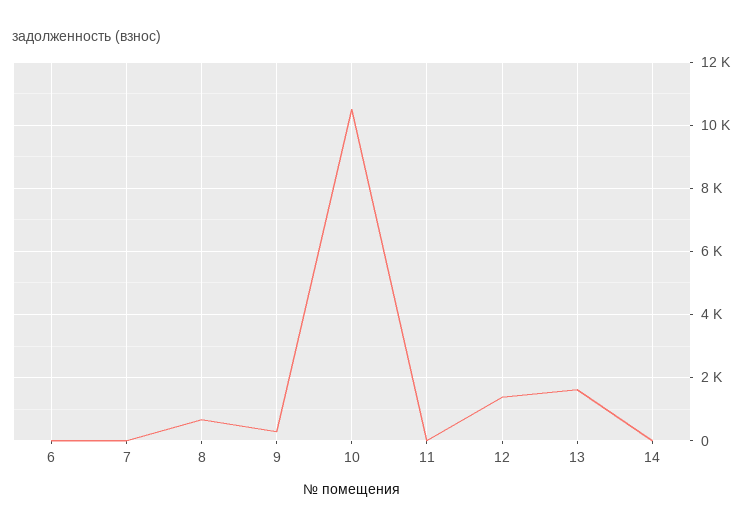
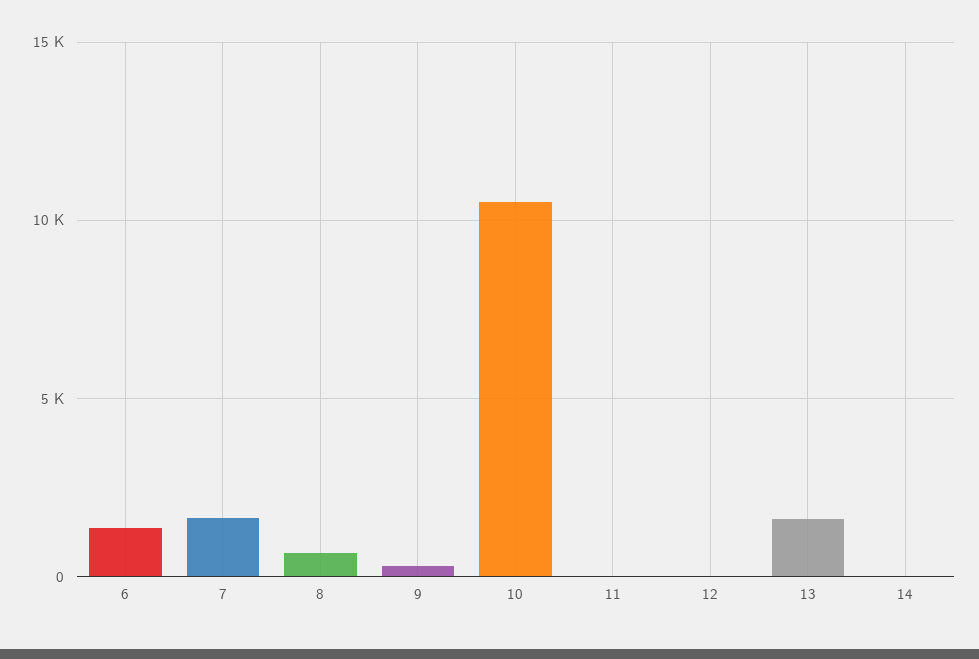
  {
-   "6": 0,
+   "6": 1500,
-   "7": 0,
+   "7": 1500,
    "8": 600,
    "9": 200,
    "10": 10600,
    "11": 0,
-   "12": 1400,
+   "12": 0,
    "13": 1600,
    "14": 0
  }

